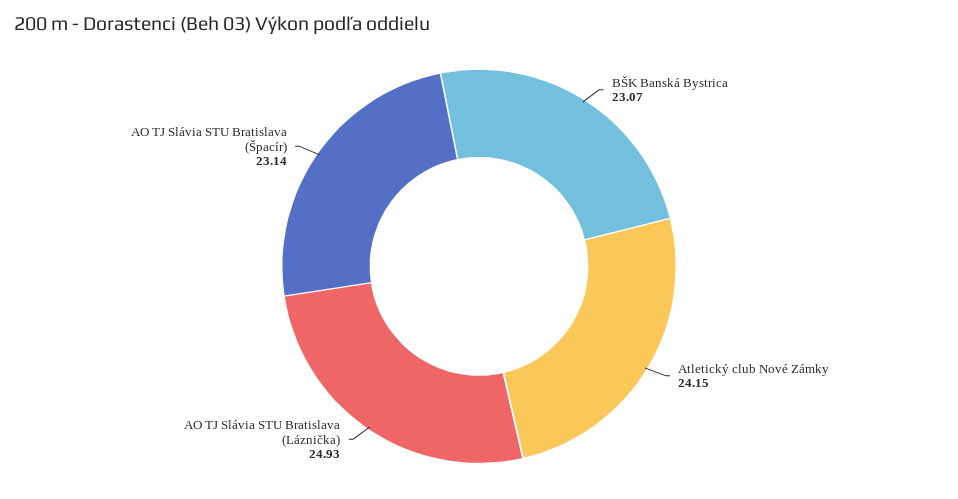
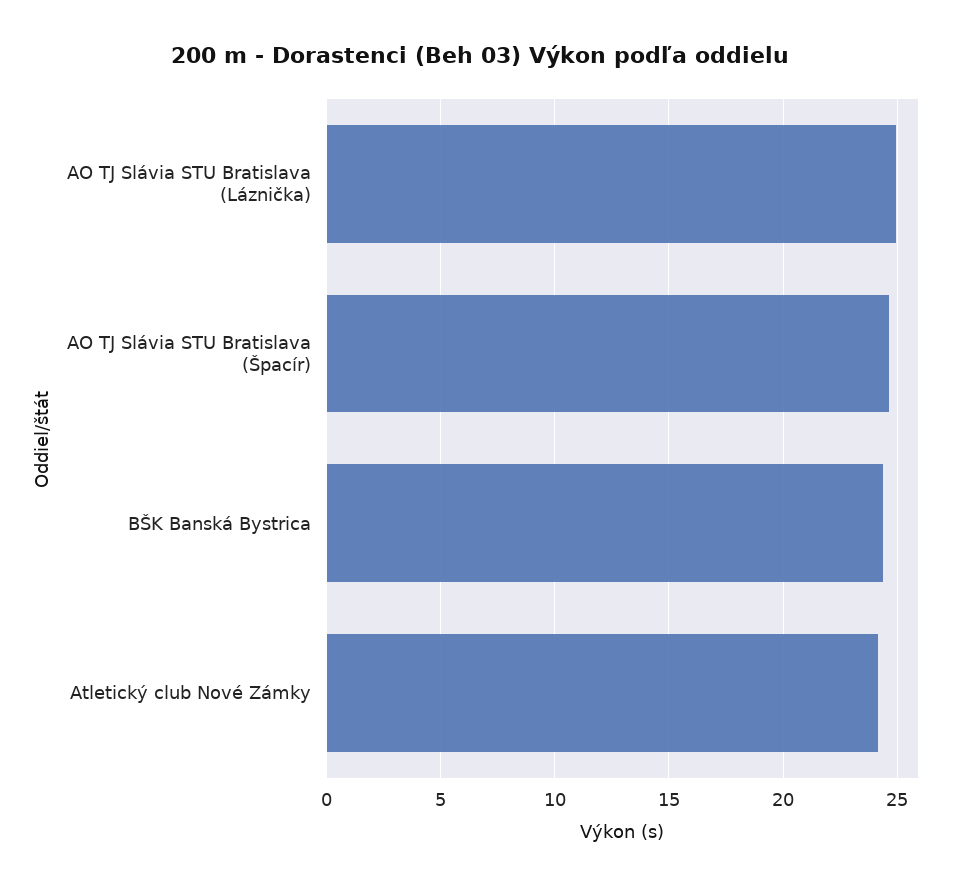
  {
-   "BŠK Banská Bystrica": 23.07,
+   "BŠK Banská Bystrica": 24.5,
    "Atletický club Nové Zámky": 24.15,
    "AO TJ Slávia STU Bratislava (Láznička)": 24.93,
-   "AO TJ Slávia STU Bratislava (Špacír)": 23.14
+   "AO TJ Slávia STU Bratislava (Špacír)": 24.5
  }

